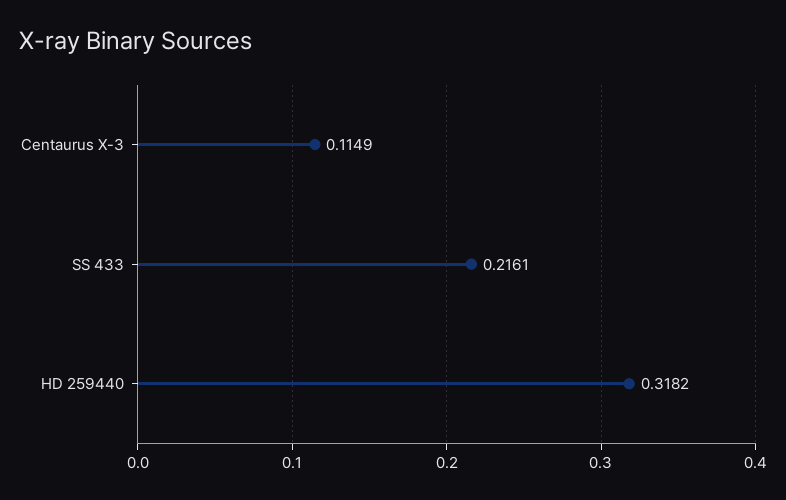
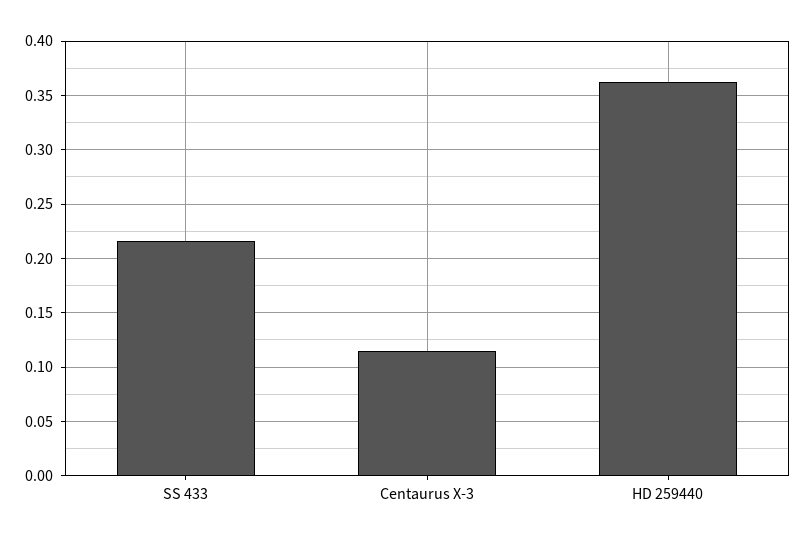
  {
    "Centaurus X-3": 0.1149,
    "SS 433": 0.2161,
-   "HD 259440": 0.3182
+   "HD 259440": 0.36
  }

